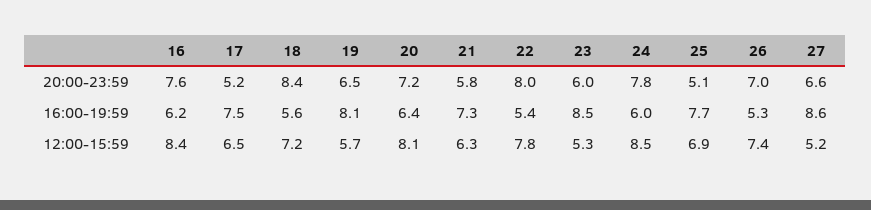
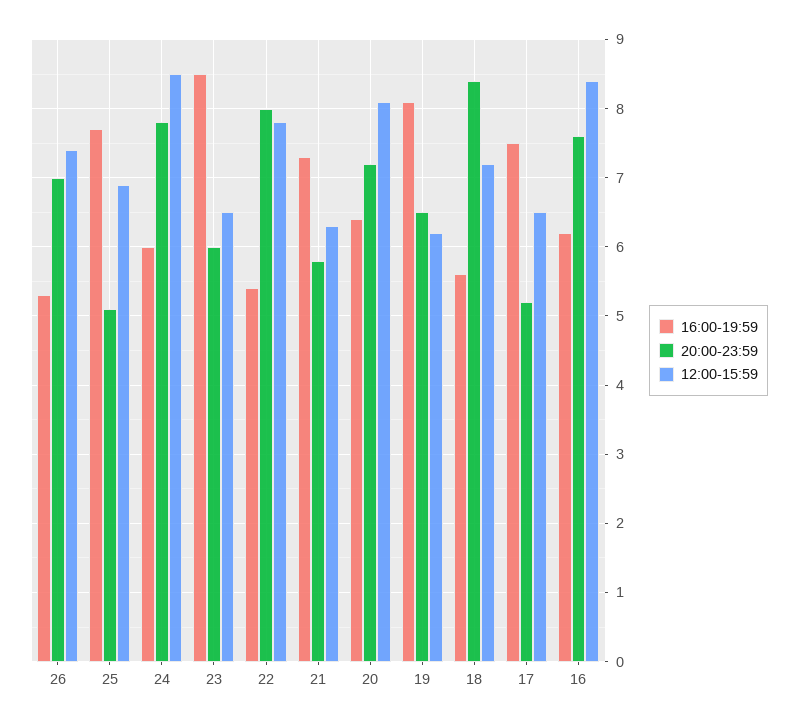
  {
    "20:00-23:59": {
      "16": 7.6,
      "17": 5.2,
      "18": 8.4,
      "19": 6.5,
      "20": 7.2,
      "21": 5.8,
      "22": 8,
      "23": 6,
      "24": 7.8,
      "25": 5.1,
-     "26": 7,
+     "26": 7
-     "27": 6.6
    },
    "16:00-19:59": {
      "16": 6.2,
      "17": 7.5,
      "18": 5.6,
      "19": 8.1,
      "20": 6.4,
      "21": 7.3,
      "22": 5.4,
      "23": 8.5,
      "24": 6,
      "25": 7.7,
-     "26": 5.3,
+     "26": 5.3
-     "27": 8.6
    },
    "12:00-15:59": {
      "16": 8.4,
      "17": 6.5,
      "18": 7.2,
-     "19": 5.7,
+     "19": 6.2,
      "20": 8.1,
      "21": 6.3,
      "22": 7.8,
-     "23": 5.3,
+     "23": 6.5,
      "24": 8.5,
      "25": 6.9,
-     "26": 7.4,
+     "26": 7.4
-     "27": 5.2
    }
  }

